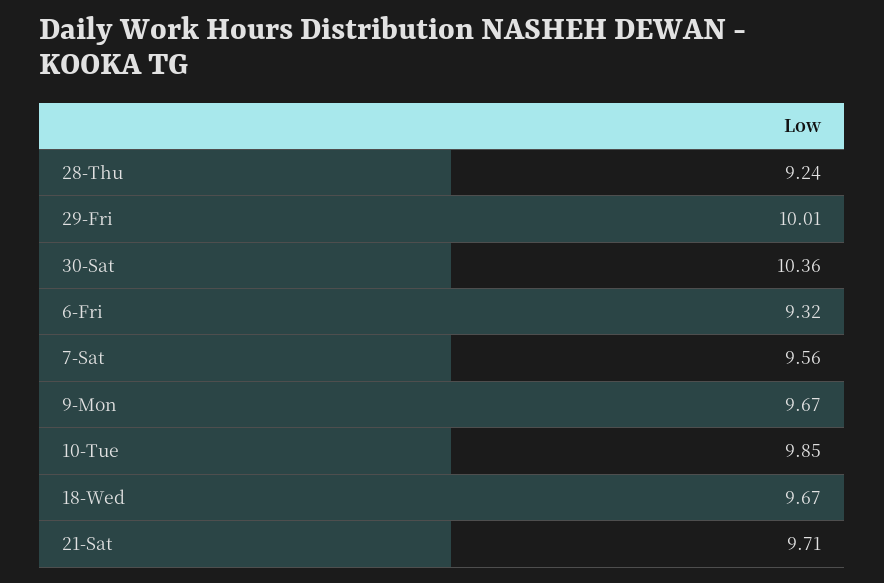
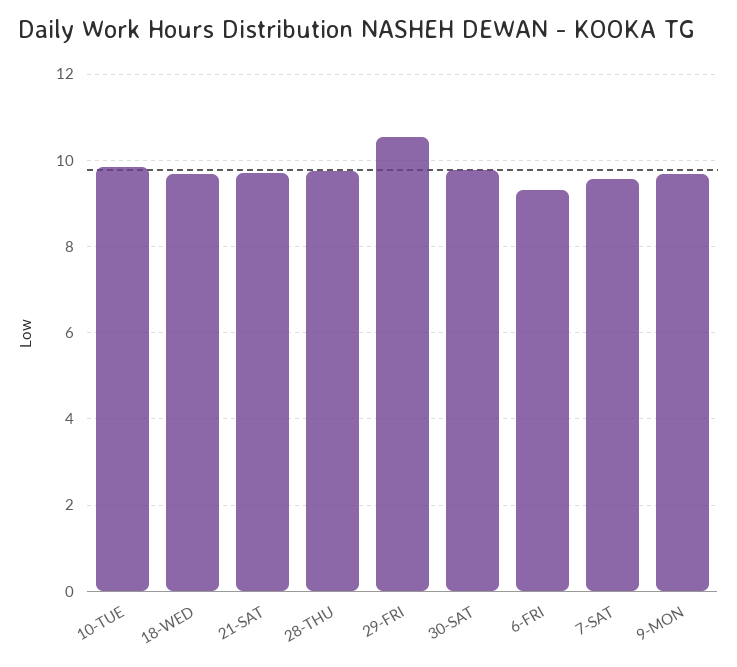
  {
-   "28-Thu": 9.24,
+   "28-Thu": 9.8,
-   "29-Fri": 10.01,
+   "29-Fri": 10.6,
-   "30-Sat": 10.36,
+   "30-Sat": 9.8,
    "6-Fri": 9.32,
    "7-Sat": 9.56,
    "9-Mon": 9.67,
    "10-Tue": 9.85,
    "18-Wed": 9.67,
    "21-Sat": 9.71
  }

